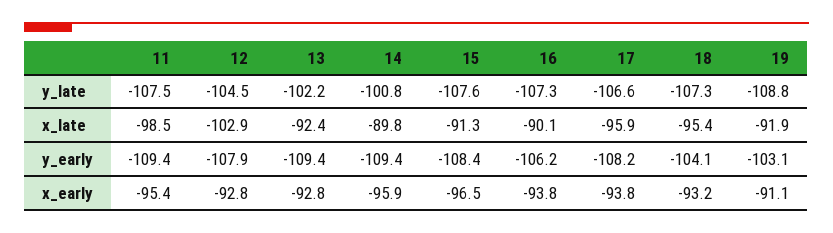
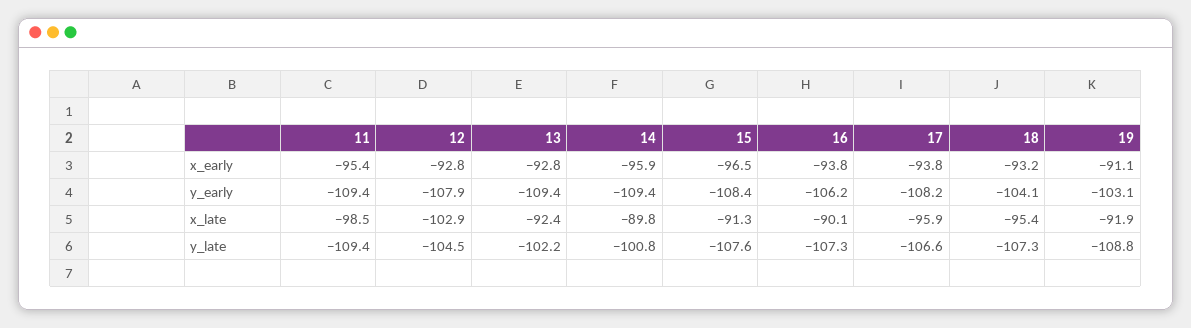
  {
    "11": {
-     "y_late": -107.5,
+     "y_late": -109.4,
      "x_late": -98.5,
      "y_early": -109.4,
      "x_early": -95.4
    },
    "12": {
      "y_late": -104.5,
      "x_late": -102.9,
      "y_early": -107.9,
      "x_early": -92.8
    },
    "13": {
      "y_late": -102.2,
      "x_late": -92.4,
      "y_early": -109.4,
      "x_early": -92.8
    },
    "14": {
      "y_late": -100.8,
      "x_late": -89.8,
      "y_early": -109.4,
      "x_early": -95.9
    },
    "15": {
      "y_late": -107.6,
      "x_late": -91.3,
      "y_early": -108.4,
      "x_early": -96.5
    },
    "16": {
      "y_late": -107.3,
      "x_late": -90.1,
      "y_early": -106.2,
      "x_early": -93.8
    },
    "17": {
      "y_late": -106.6,
      "x_late": -95.9,
      "y_early": -108.2,
      "x_early": -93.8
    },
    "18": {
      "y_late": -107.3,
      "x_late": -95.4,
      "y_early": -104.1,
      "x_early": -93.2
    },
    "19": {
      "y_late": -108.8,
      "x_late": -91.9,
      "y_early": -103.1,
      "x_early": -91.1
    }
  }

